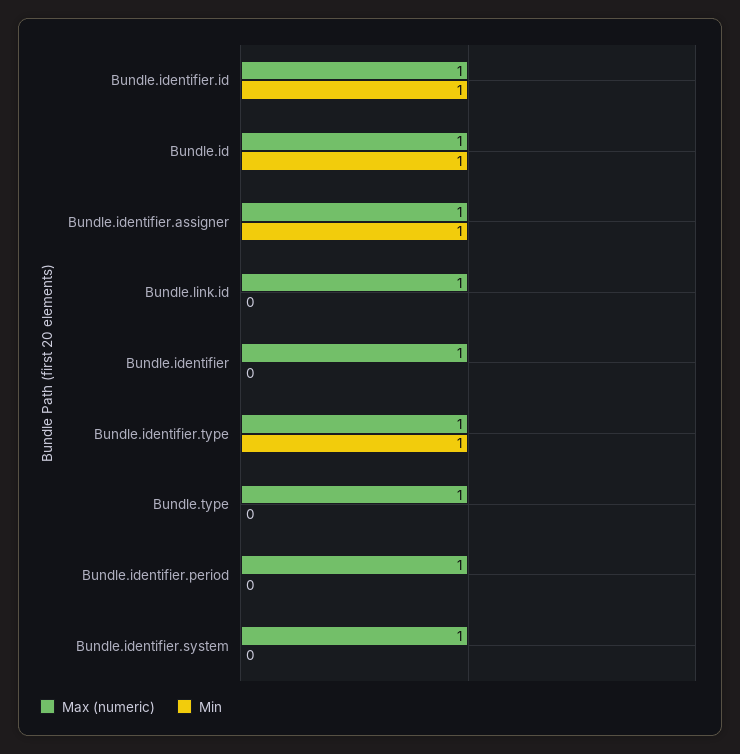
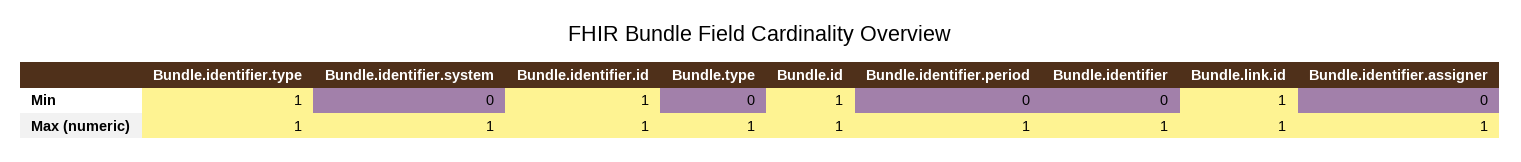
  {
    "Max (numeric)": {
      "Bundle.identifier.id": 1,
      "Bundle.id": 1,
      "Bundle.identifier.assigner": 1,
      "Bundle.link.id": 1,
      "Bundle.identifier": 1,
      "Bundle.identifier.type": 1,
      "Bundle.type": 1,
      "Bundle.identifier.period": 1,
      "Bundle.identifier.system": 1
    },
    "Min": {
      "Bundle.identifier.id": 1,
      "Bundle.id": 1,
-     "Bundle.identifier.assigner": 1,
+     "Bundle.identifier.assigner": 0,
-     "Bundle.link.id": 0,
+     "Bundle.link.id": 1,
      "Bundle.identifier": 0,
      "Bundle.identifier.type": 1,
      "Bundle.type": 0,
      "Bundle.identifier.period": 0,
      "Bundle.identifier.system": 0
    }
  }

